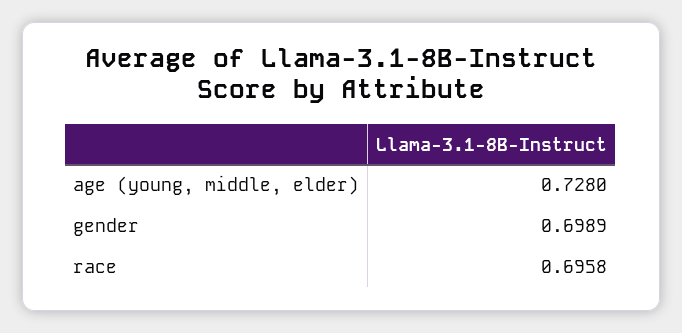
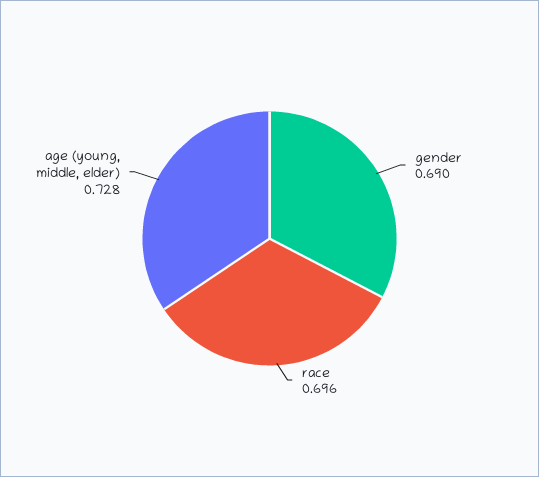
  {
    "age (young, middle, elder)": 0.728,
-   "gender": 0.6989,
+   "gender": 0.69,
    "race": 0.6958
  }

